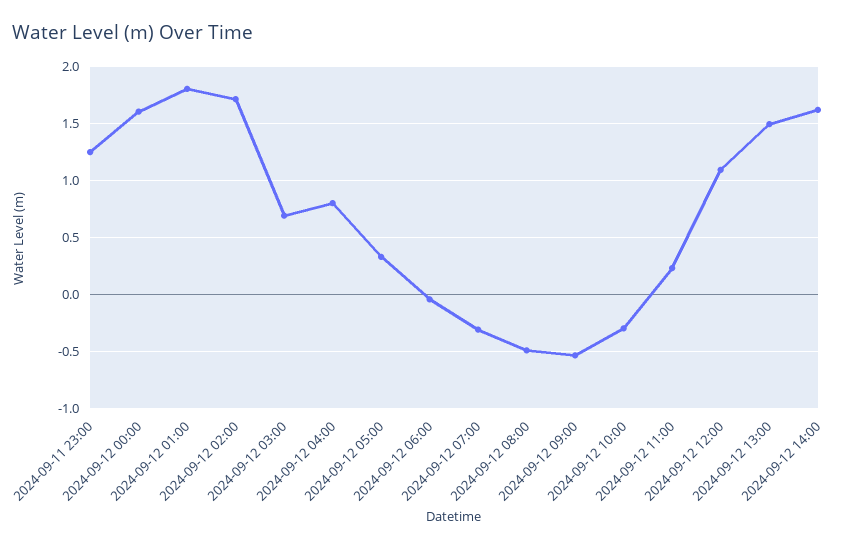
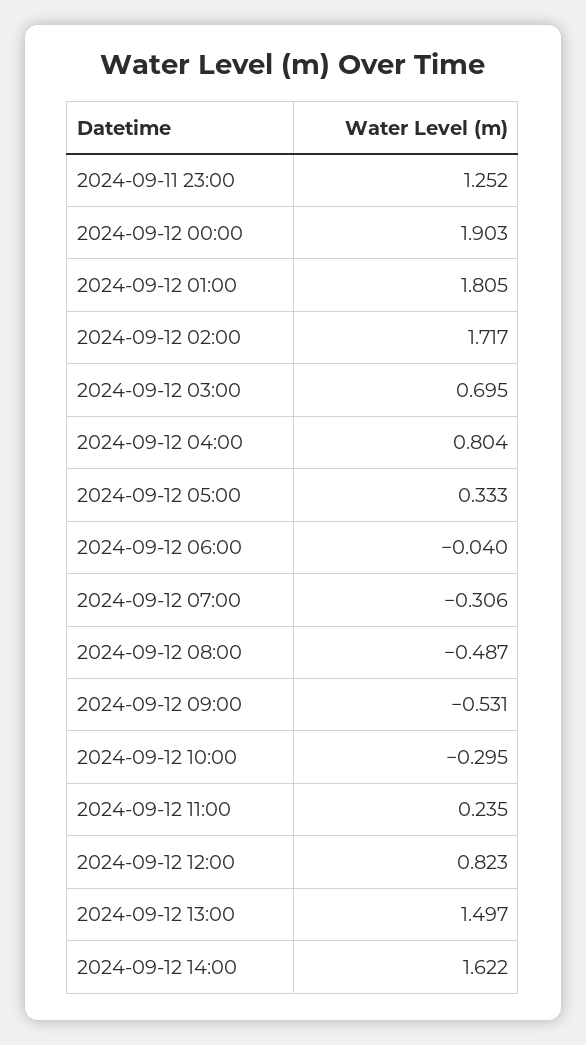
  {
    "2024-09-11 23:00": 1.252,
-   "2024-09-12 00:00": 1.6,
+   "2024-09-12 00:00": 1.903,
    "2024-09-12 01:00": 1.805,
    "2024-09-12 02:00": 1.717,
    "2024-09-12 03:00": 0.695,
    "2024-09-12 04:00": 0.804,
    "2024-09-12 05:00": 0.333,
    "2024-09-12 06:00": -0.04,
    "2024-09-12 07:00": -0.306,
    "2024-09-12 08:00": -0.487,
    "2024-09-12 09:00": -0.531,
    "2024-09-12 10:00": -0.295,
    "2024-09-12 11:00": 0.235,
-   "2024-09-12 12:00": 1.1,
+   "2024-09-12 12:00": 0.823,
    "2024-09-12 13:00": 1.497,
    "2024-09-12 14:00": 1.622
  }

